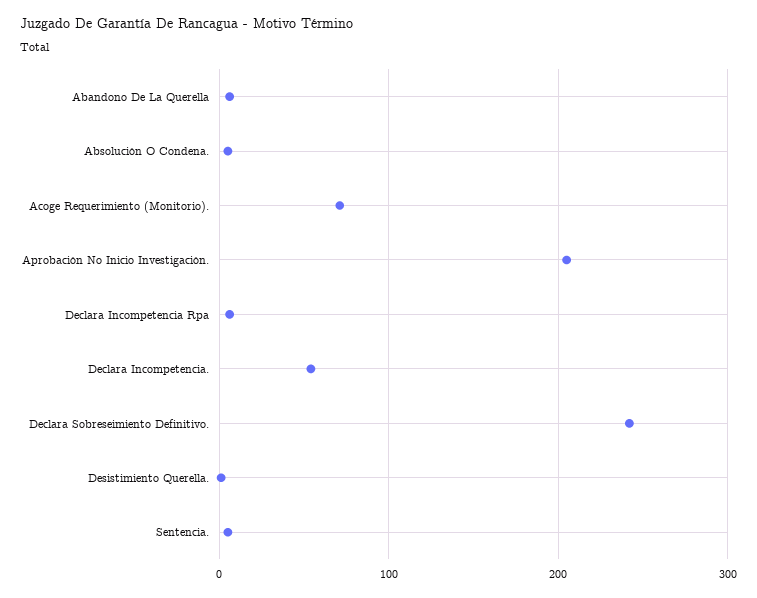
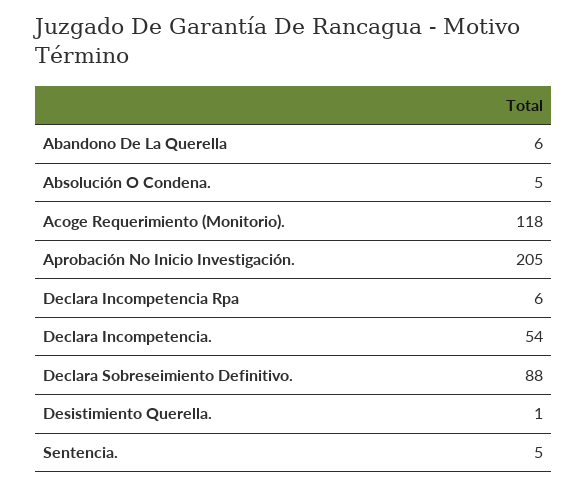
  {
    "Abandono De La Querella": 6,
    "Absolución O Condena.": 5,
-   "Acoge Requerimiento (Monitorio).": 70,
+   "Acoge Requerimiento (Monitorio).": 118,
    "Aprobación No Inicio Investigación.": 205,
    "Declara Incompetencia Rpa": 6,
    "Declara Incompetencia.": 54,
-   "Declara Sobreseimiento Definitivo.": 240,
+   "Declara Sobreseimiento Definitivo.": 88,
    "Desistimiento Querella.": 1,
    "Sentencia.": 5
  }

